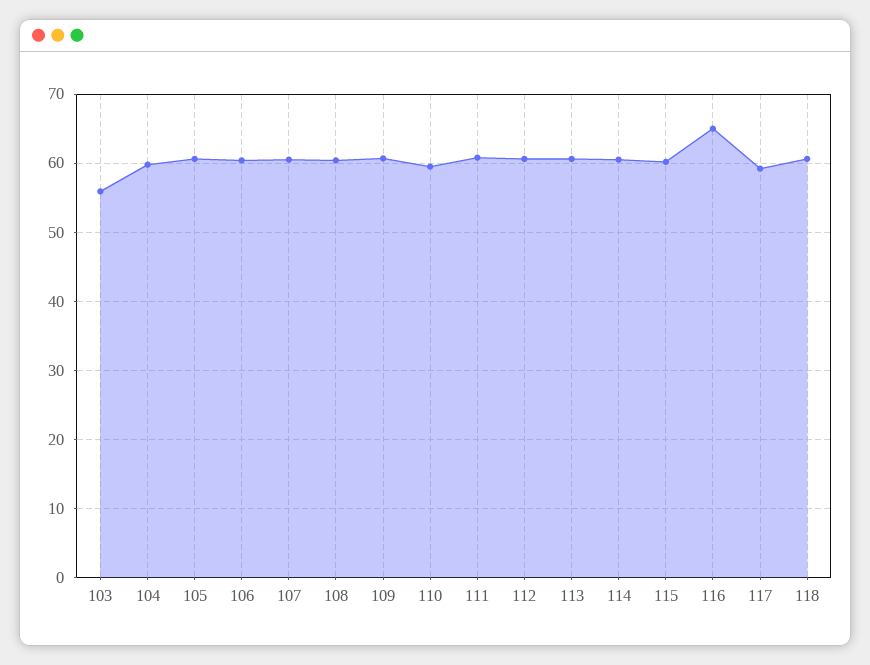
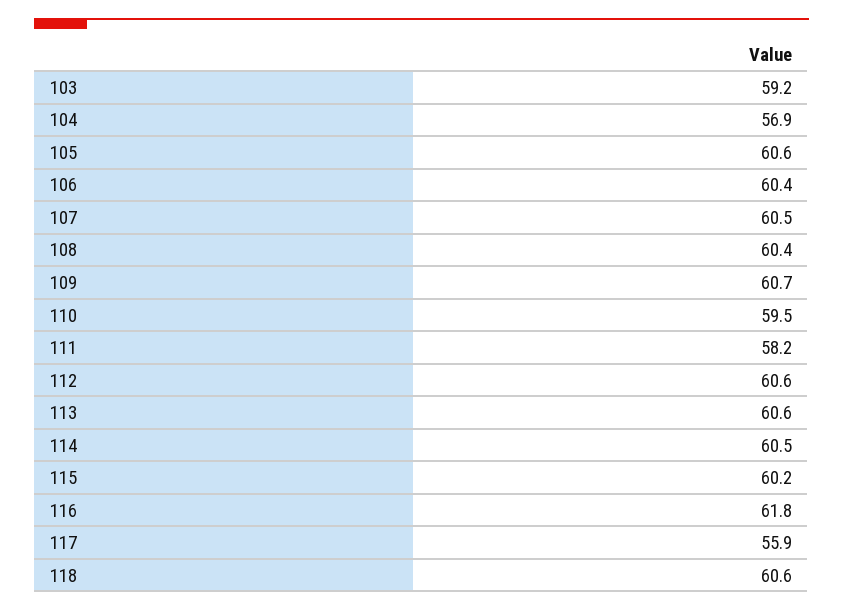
  {
-   "103": 56,
+   "103": 59.2,
-   "104": 60,
+   "104": 56.9,
    "105": 60.6,
    "106": 60.4,
    "107": 60.5,
    "108": 60.4,
    "109": 60.7,
    "110": 59.5,
-   "111": 61,
+   "111": 58.2,
    "112": 60.6,
    "113": 60.6,
    "114": 60.5,
    "115": 60.2,
-   "116": 65,
+   "116": 61.8,
-   "117": 59,
+   "117": 55.9,
    "118": 60.6
  }

